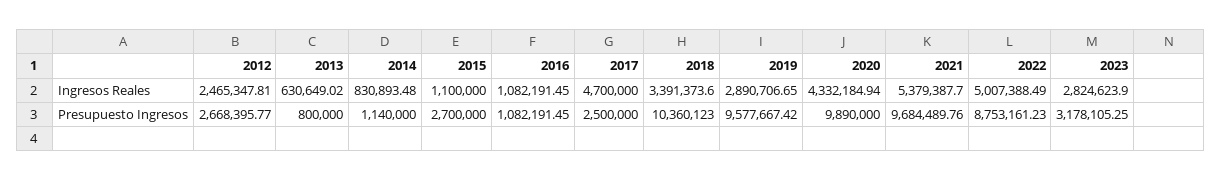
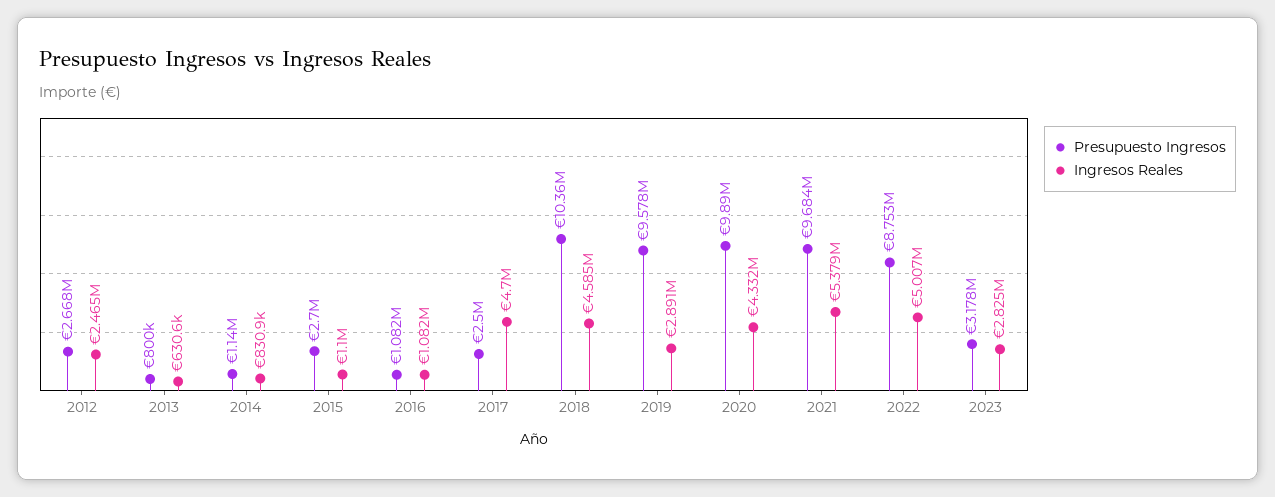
  {
    "Ingresos Reales": {
      "2012": 2465347.81,
      "2013": 630649.02,
      "2014": 830893.48,
      "2015": 1100000,
      "2016": 1082191.45,
      "2017": 4700000,
-     "2018": 3391373.6,
+     "2018": 4585000,
      "2019": 2890706.65,
      "2020": 4332184.94,
      "2021": 5379387.7,
      "2022": 5007388.49,
      "2023": 2824623.9
    },
    "Presupuesto Ingresos": {
      "2012": 2668395.77,
      "2013": 800000,
      "2014": 1140000,
      "2015": 2700000,
      "2016": 1082191.45,
      "2017": 2500000,
      "2018": 10360123,
      "2019": 9577667.42,
      "2020": 9890000,
      "2021": 9684489.76,
      "2022": 8753161.23,
      "2023": 3178105.25
    }
  }

